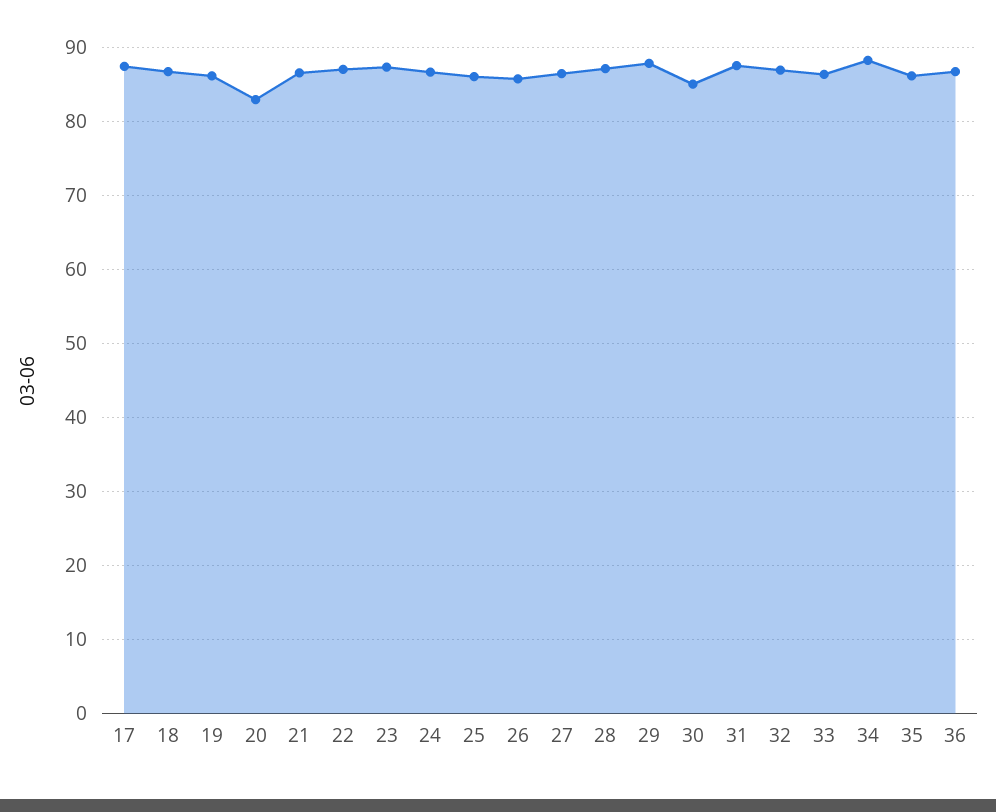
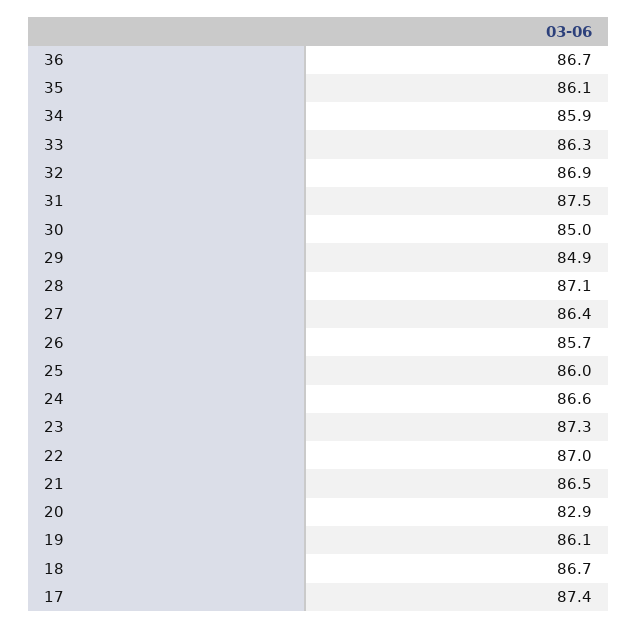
  {
    "17": 87.4,
    "18": 86.7,
    "19": 86.1,
    "20": 82.9,
    "21": 86.5,
    "22": 87,
    "23": 87.3,
    "24": 86.6,
    "25": 86,
    "26": 85.7,
    "27": 86.4,
    "28": 87.1,
-   "29": 88,
+   "29": 84.9,
    "30": 85,
    "31": 87.5,
    "32": 86.9,
    "33": 86.3,
-   "34": 88,
+   "34": 85.9,
    "35": 86.1,
    "36": 86.7
  }

